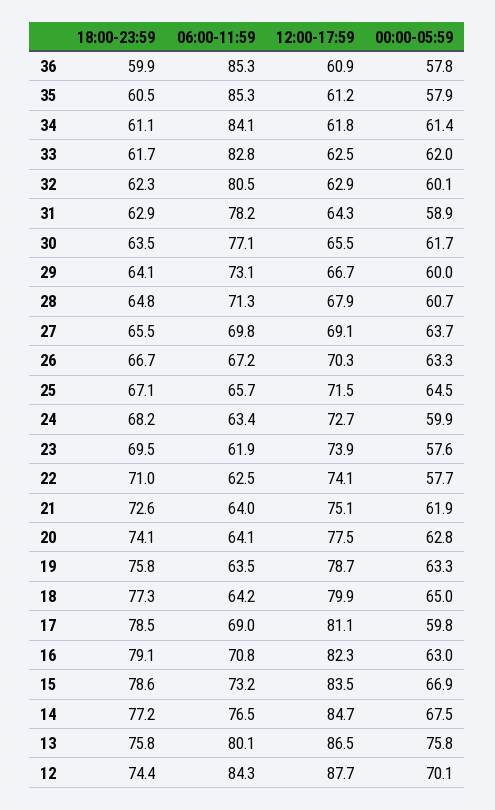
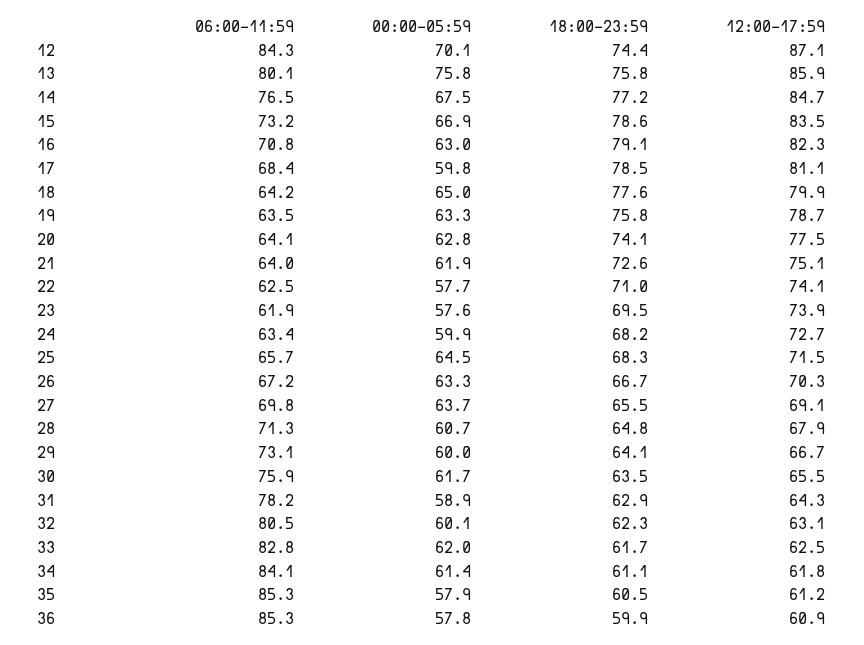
  {
    "18:00-23:59": {
      "36": 59.9,
      "35": 60.5,
      "34": 61.1,
      "33": 61.7,
      "32": 62.3,
      "31": 62.9,
      "30": 63.5,
      "29": 64.1,
      "28": 64.8,
      "27": 65.5,
      "26": 66.7,
-     "25": 67.1,
+     "25": 68.3,
      "24": 68.2,
      "23": 69.5,
      "22": 71,
      "21": 72.6,
      "20": 74.1,
      "19": 75.8,
-     "18": 77.3,
+     "18": 77.6,
      "17": 78.5,
      "16": 79.1,
      "15": 78.6,
      "14": 77.2,
      "13": 75.8,
      "12": 74.4
    },
    "06:00-11:59": {
      "36": 85.3,
      "35": 85.3,
      "34": 84.1,
      "33": 82.8,
      "32": 80.5,
      "31": 78.2,
-     "30": 77.1,
+     "30": 75.9,
      "29": 73.1,
      "28": 71.3,
      "27": 69.8,
      "26": 67.2,
      "25": 65.7,
      "24": 63.4,
      "23": 61.9,
      "22": 62.5,
      "21": 64,
      "20": 64.1,
      "19": 63.5,
      "18": 64.2,
-     "17": 69,
+     "17": 68.4,
      "16": 70.8,
      "15": 73.2,
      "14": 76.5,
      "13": 80.1,
      "12": 84.3
    },
    "12:00-17:59": {
      "36": 60.9,
      "35": 61.2,
      "34": 61.8,
      "33": 62.5,
-     "32": 62.9,
+     "32": 63.1,
      "31": 64.3,
      "30": 65.5,
      "29": 66.7,
      "28": 67.9,
      "27": 69.1,
      "26": 70.3,
      "25": 71.5,
      "24": 72.7,
      "23": 73.9,
      "22": 74.1,
      "21": 75.1,
      "20": 77.5,
      "19": 78.7,
      "18": 79.9,
      "17": 81.1,
      "16": 82.3,
      "15": 83.5,
      "14": 84.7,
-     "13": 86.5,
+     "13": 85.9,
-     "12": 87.7
+     "12": 87.1
    },
    "00:00-05:59": {
      "36": 57.8,
      "35": 57.9,
      "34": 61.4,
      "33": 62,
      "32": 60.1,
      "31": 58.9,
      "30": 61.7,
      "29": 60,
      "28": 60.7,
      "27": 63.7,
      "26": 63.3,
      "25": 64.5,
      "24": 59.9,
      "23": 57.6,
      "22": 57.7,
      "21": 61.9,
      "20": 62.8,
      "19": 63.3,
      "18": 65,
      "17": 59.8,
      "16": 63,
      "15": 66.9,
      "14": 67.5,
      "13": 75.8,
      "12": 70.1
    }
  }

